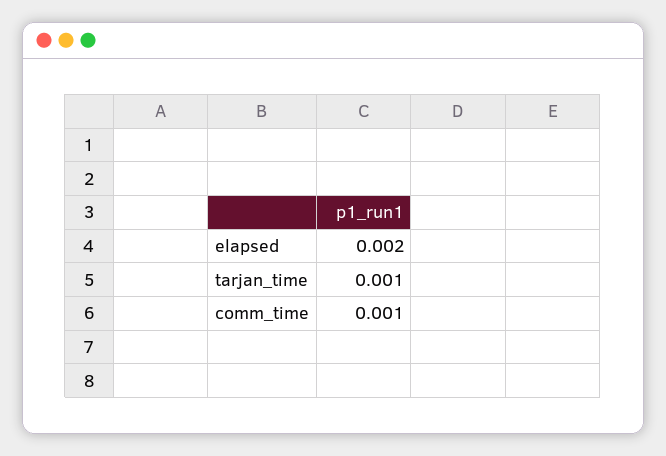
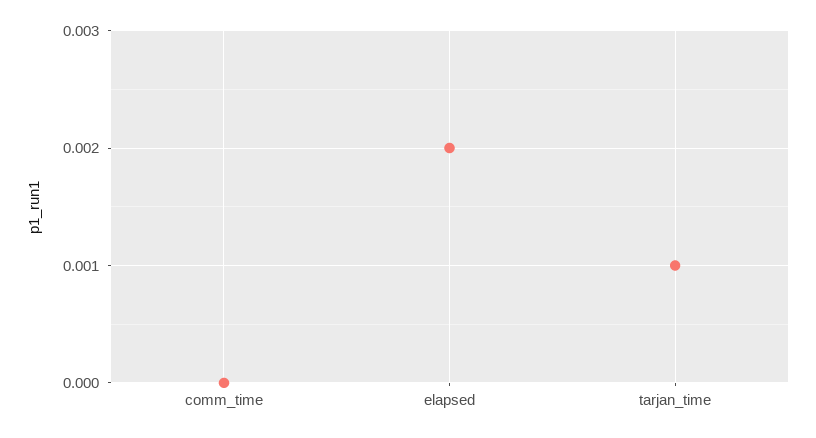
  {
    "elapsed": 0.002,
    "tarjan_time": 0.001,
-   "comm_time": 0.001
+   "comm_time": 0
  }

